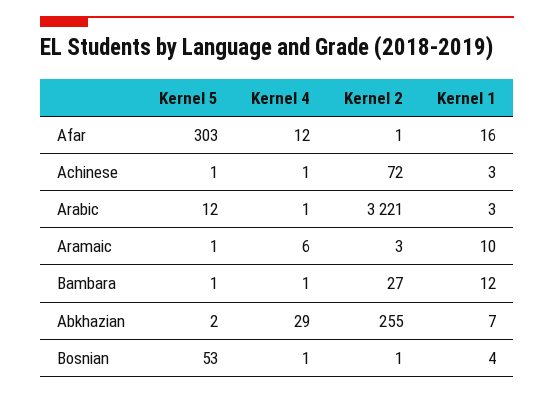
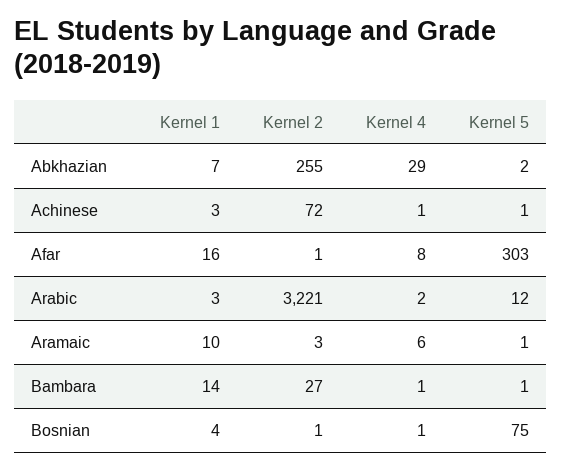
  {
    "Kernel 5": {
      "Afar": 303,
      "Achinese": 1,
      "Arabic": 12,
      "Aramaic": 1,
      "Bambara": 1,
      "Abkhazian": 2,
-     "Bosnian": 53
+     "Bosnian": 75
    },
    "Kernel 4": {
-     "Afar": 12,
+     "Afar": 8,
      "Achinese": 1,
-     "Arabic": 1,
+     "Arabic": 2,
      "Aramaic": 6,
      "Bambara": 1,
      "Abkhazian": 29,
      "Bosnian": 1
    },
    "Kernel 2": {
      "Afar": 1,
      "Achinese": 72,
      "Arabic": 3221,
      "Aramaic": 3,
      "Bambara": 27,
      "Abkhazian": 255,
      "Bosnian": 1
    },
    "Kernel 1": {
      "Afar": 16,
      "Achinese": 3,
      "Arabic": 3,
      "Aramaic": 10,
-     "Bambara": 12,
+     "Bambara": 14,
      "Abkhazian": 7,
      "Bosnian": 4
    }
  }

